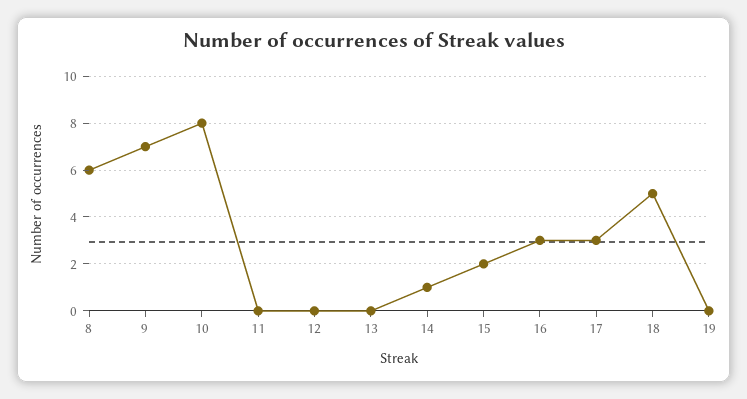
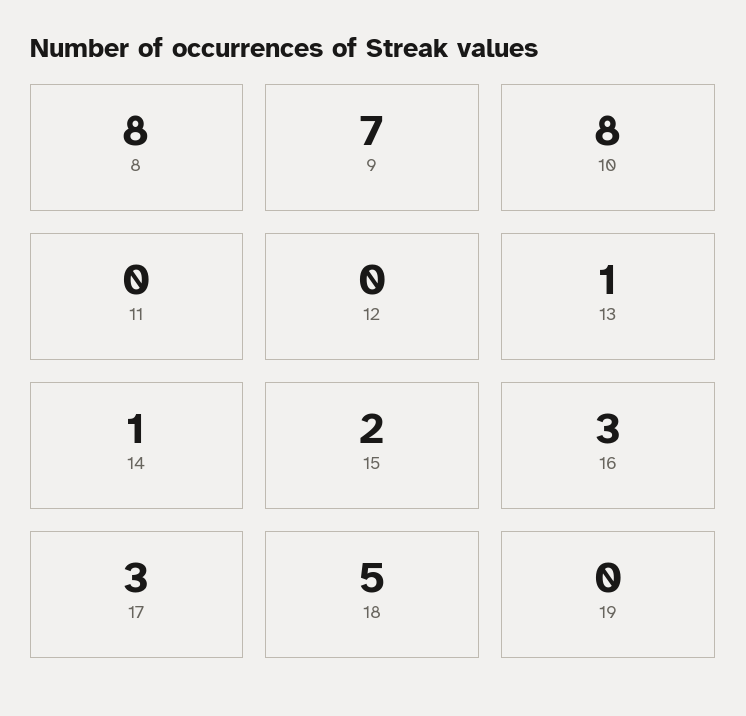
  {
-   "8": 6,
+   "8": 8,
    "9": 7,
    "10": 8,
    "11": 0,
    "12": 0,
-   "13": 0,
+   "13": 1,
    "14": 1,
    "15": 2,
    "16": 3,
    "17": 3,
    "18": 5,
    "19": 0
  }

